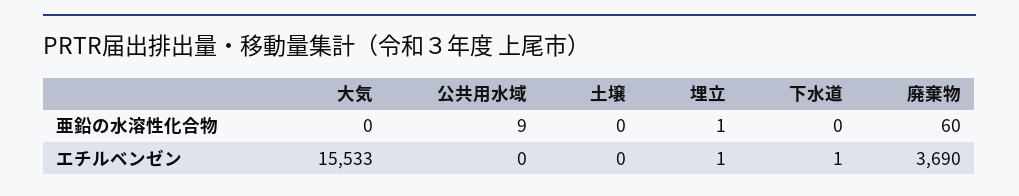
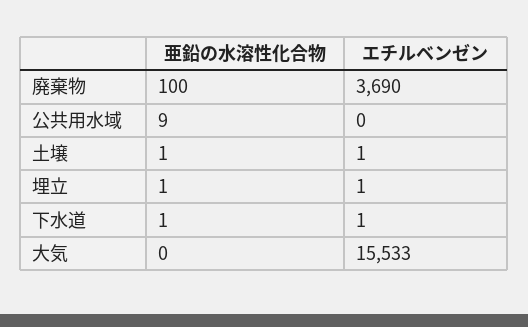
  {
    "大気": {
      "亜鉛の水溶性化合物": 0,
      "エチルベンゼン": 15533
    },
    "公共用水域": {
      "亜鉛の水溶性化合物": 9,
      "エチルベンゼン": 0
    },
    "土壌": {
-     "亜鉛の水溶性化合物": 0,
+     "亜鉛の水溶性化合物": 1,
-     "エチルベンゼン": 0
+     "エチルベンゼン": 1
    },
    "埋立": {
      "亜鉛の水溶性化合物": 1,
      "エチルベンゼン": 1
    },
    "下水道": {
-     "亜鉛の水溶性化合物": 0,
+     "亜鉛の水溶性化合物": 1,
      "エチルベンゼン": 1
    },
    "廃棄物": {
-     "亜鉛の水溶性化合物": 60,
+     "亜鉛の水溶性化合物": 100,
      "エチルベンゼン": 3690
    }
  }

